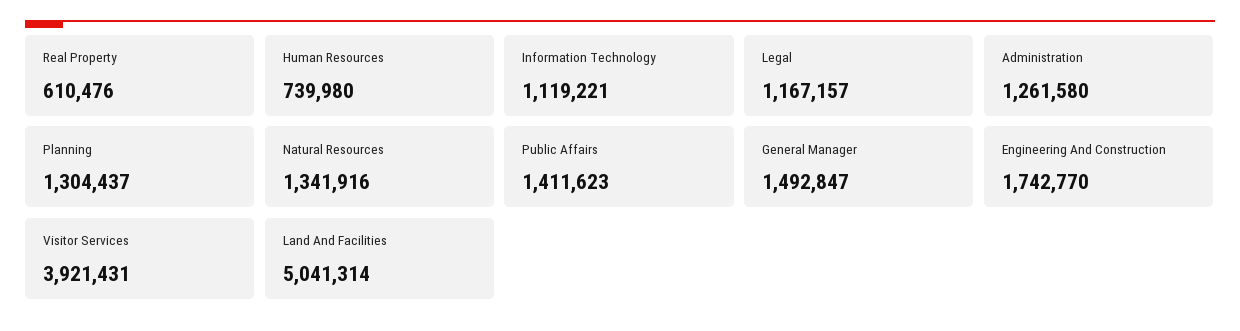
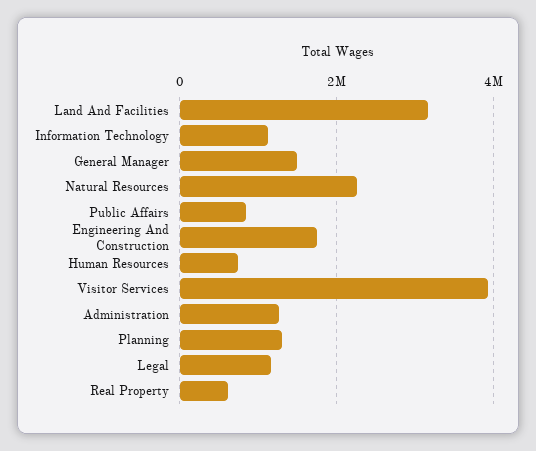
  {
    "Real Property": 610476,
    "Human Resources": 739980,
    "Information Technology": 1119221,
    "Legal": 1167157,
    "Administration": 1261580,
    "Planning": 1304437,
-   "Natural Resources": 1341916,
+   "Natural Resources": 2200000,
-   "Public Affairs": 1411623,
+   "Public Affairs": 800000,
    "General Manager": 1492847,
    "Engineering And Construction": 1742770,
    "Visitor Services": 3921431,
-   "Land And Facilities": 5041314
+   "Land And Facilities": 3200000
  }

